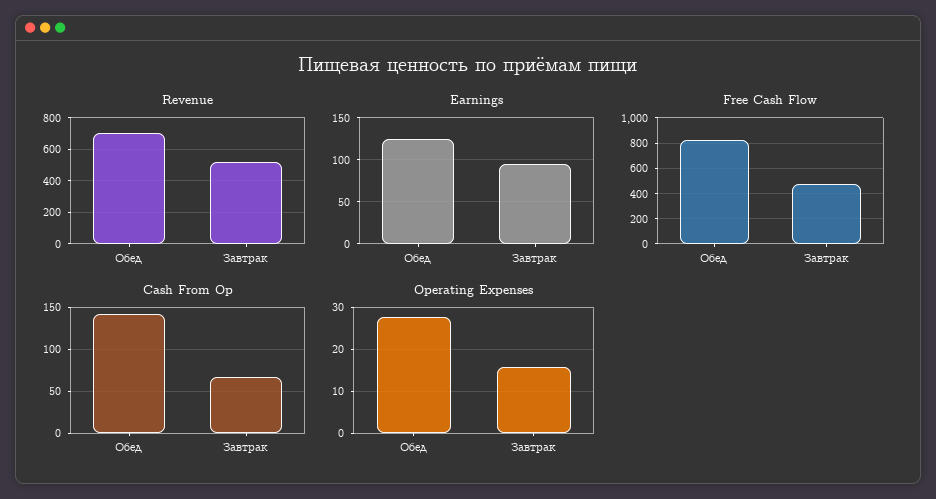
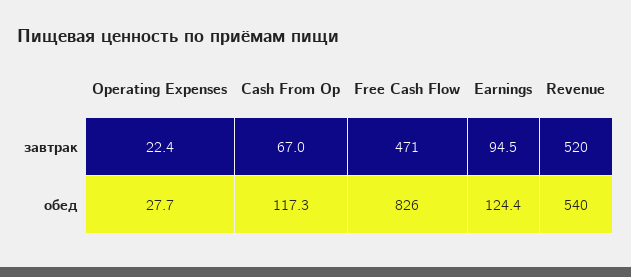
  {
    "Revenue": {
-     "Обед": 700,
+     "Обед": 540,
      "Завтрак": 520
    },
    "Earnings": {
      "Обед": 124.4,
      "Завтрак": 94.5
    },
    "Free Cash Flow": {
      "Обед": 826,
      "Завтрак": 471
    },
    "Cash From Op": {
-     "Обед": 140,
+     "Обед": 117.3,
      "Завтрак": 67
    },
    "Operating Expenses": {
      "Обед": 27.7,
-     "Завтрак": 16
+     "Завтрак": 22.4
    }
  }

